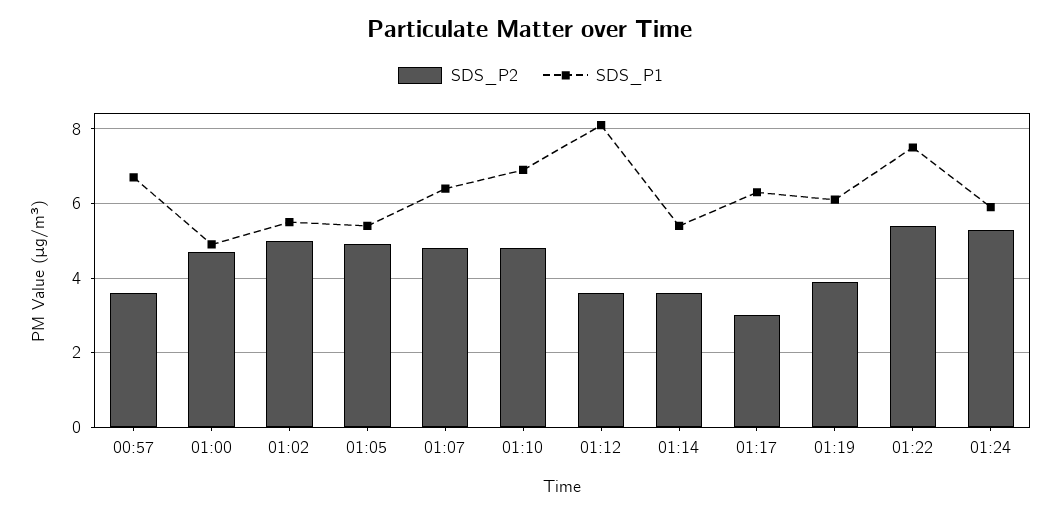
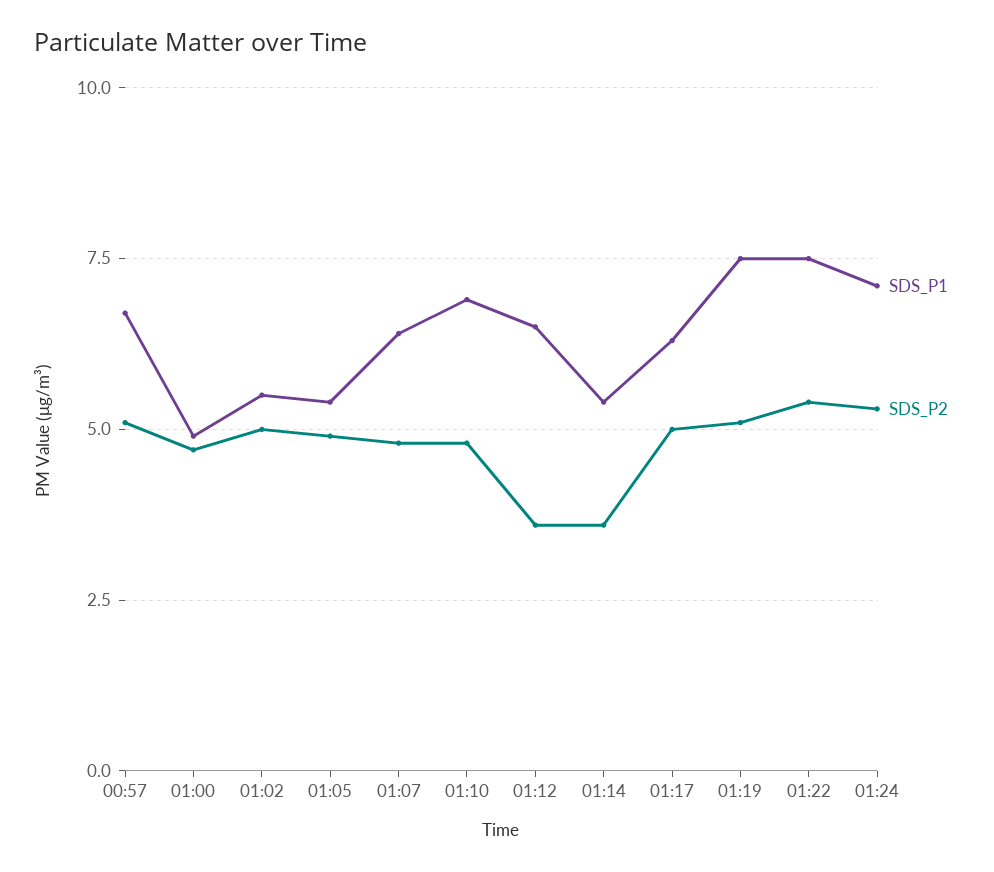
  {
    "SDS_P2": {
-     "00:57": 3.5,
+     "00:57": 5,
      "01:00": 4.5,
      "01:02": 5,
      "01:05": 5,
      "01:07": 5,
      "01:10": 5,
      "01:12": 3.5,
      "01:14": 3.5,
-     "01:17": 3,
+     "01:17": 5,
-     "01:19": 4,
+     "01:19": 5,
      "01:22": 5.5,
      "01:24": 5.5
    },
    "SDS_P1": {
      "00:57": 6.5,
      "01:00": 5,
      "01:02": 5.5,
      "01:05": 5.5,
      "01:07": 6.5,
      "01:10": 7,
-     "01:12": 8,
+     "01:12": 6.5,
      "01:14": 5.5,
      "01:17": 6.5,
-     "01:19": 6,
+     "01:19": 7.5,
      "01:22": 7.5,
-     "01:24": 6
+     "01:24": 7
    }
  }

